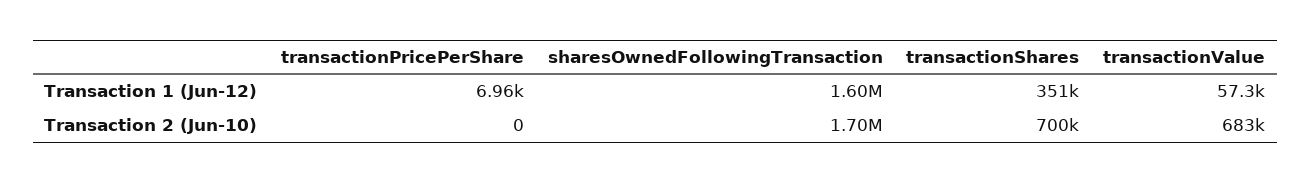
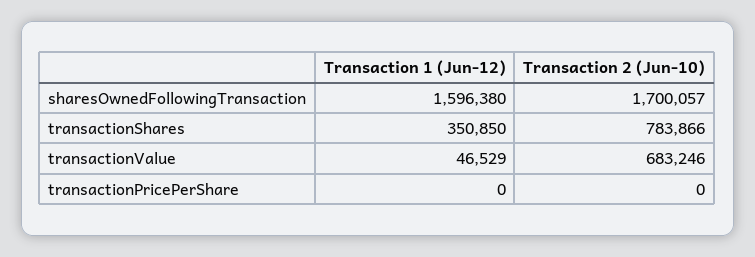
  {
    "transactionPricePerShare": {
-     "Transaction 1 (Jun-12)": 6960,
+     "Transaction 1 (Jun-12)": 0,
      "Transaction 2 (Jun-10)": 0
    },
    "sharesOwnedFollowingTransaction": {
      "Transaction 1 (Jun-12)": 1596380,
      "Transaction 2 (Jun-10)": 1700057
    },
    "transactionShares": {
      "Transaction 1 (Jun-12)": 350850,
-     "Transaction 2 (Jun-10)": 700000
+     "Transaction 2 (Jun-10)": 783866
    },
    "transactionValue": {
-     "Transaction 1 (Jun-12)": 57300,
+     "Transaction 1 (Jun-12)": 46529,
      "Transaction 2 (Jun-10)": 683246
    }
  }

